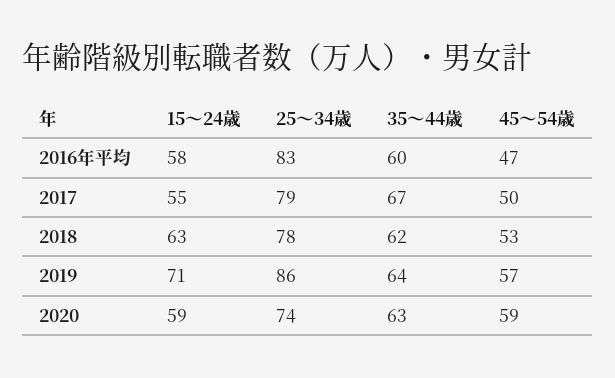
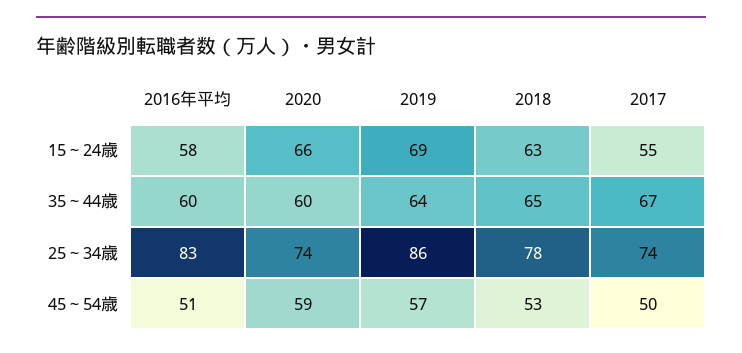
  {
    "15～24歳": {
      "2016年平均": 58,
      "2017": 55,
      "2018": 63,
-     "2019": 71,
+     "2019": 69,
-     "2020": 59
+     "2020": 66
    },
    "25～34歳": {
      "2016年平均": 83,
-     "2017": 79,
+     "2017": 74,
      "2018": 78,
      "2019": 86,
      "2020": 74
    },
    "35～44歳": {
      "2016年平均": 60,
      "2017": 67,
-     "2018": 62,
+     "2018": 65,
      "2019": 64,
-     "2020": 63
+     "2020": 60
    },
    "45～54歳": {
-     "2016年平均": 47,
+     "2016年平均": 51,
      "2017": 50,
      "2018": 53,
      "2019": 57,
      "2020": 59
    }
  }

